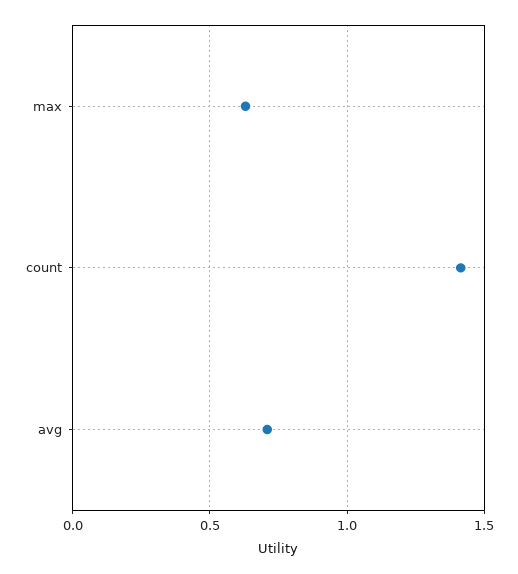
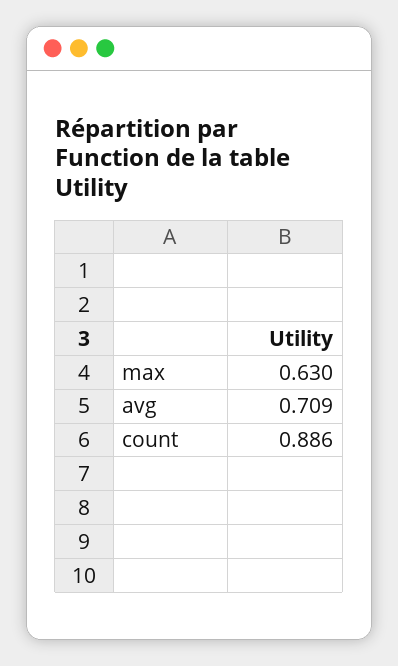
  {
    "max": 0.63,
-   "count": 1.4,
+   "count": 0.886,
    "avg": 0.709
  }

